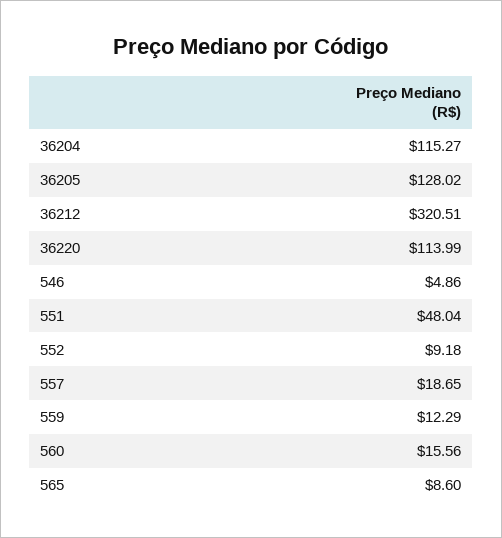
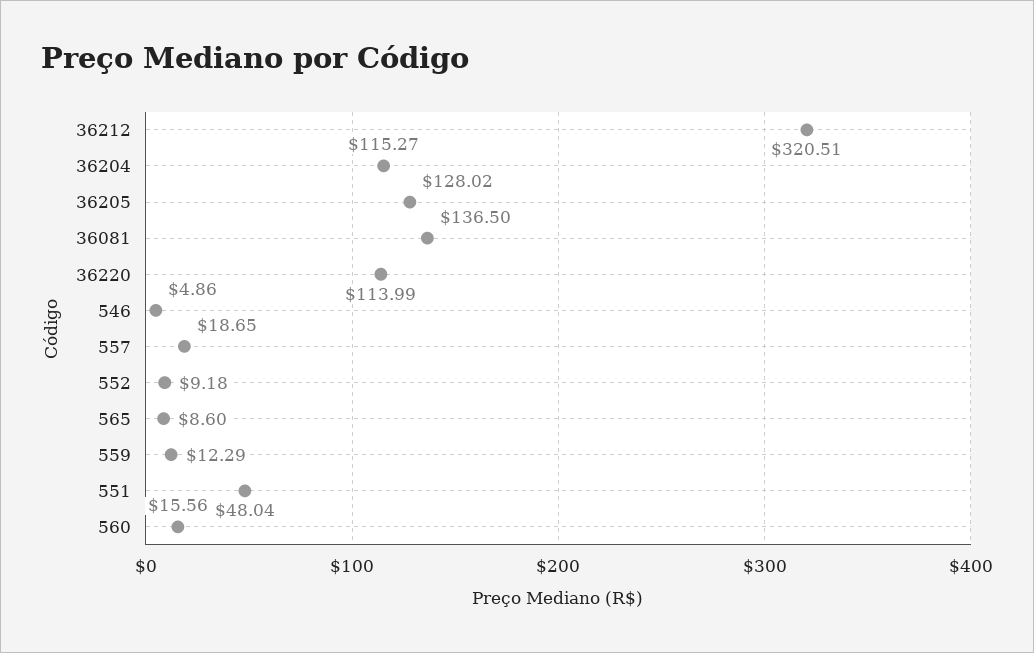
  {
    "36204": 115.27,
    "36205": 128.02,
    "36212": 320.51,
    "36220": 113.99,
    "546": 4.86,
    "551": 48.04,
    "552": 9.18,
    "557": 18.65,
    "559": 12.29,
    "560": 15.56,
-   "565": 8.6
+   "565": 8.6,
+   "36081": 136.5
  }

